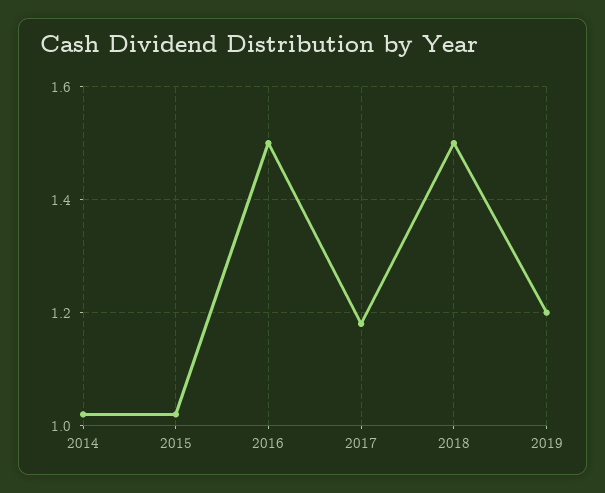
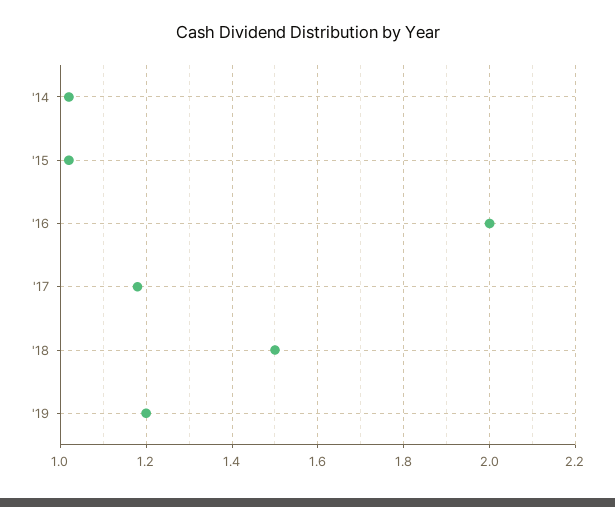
  {
    "2014": 1,
    "2015": 1,
-   "2016": 1.5,
+   "2016": 2,
    "2017": 1.2,
    "2018": 1.5,
    "2019": 1.2
  }

